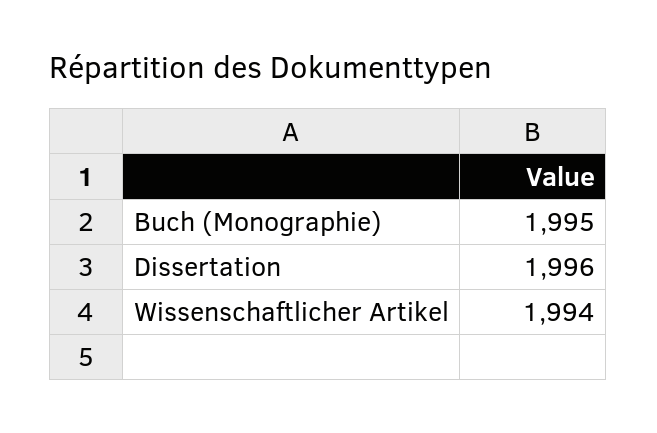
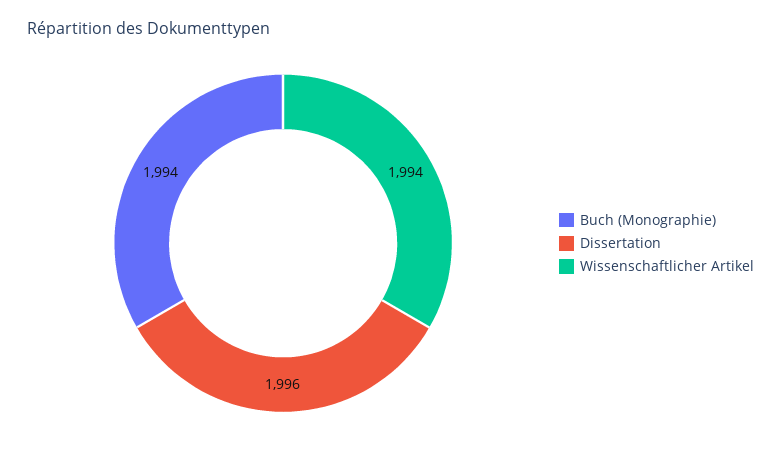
  {
-   "Buch (Monographie)": 1995,
+   "Buch (Monographie)": 1994,
    "Dissertation": 1996,
    "Wissenschaftlicher Artikel": 1994
  }

